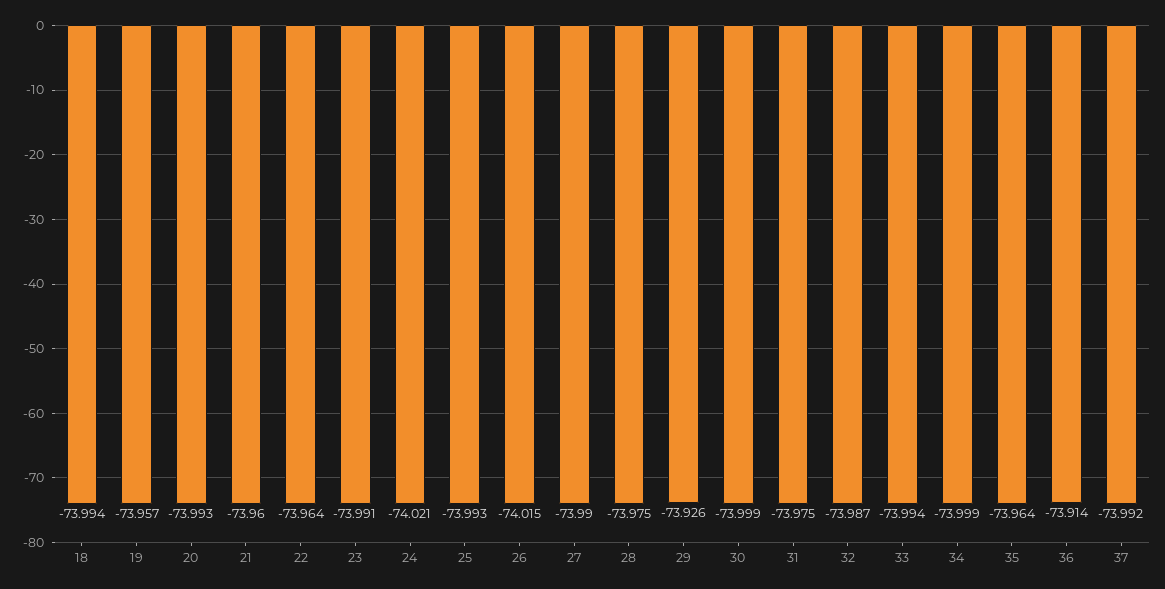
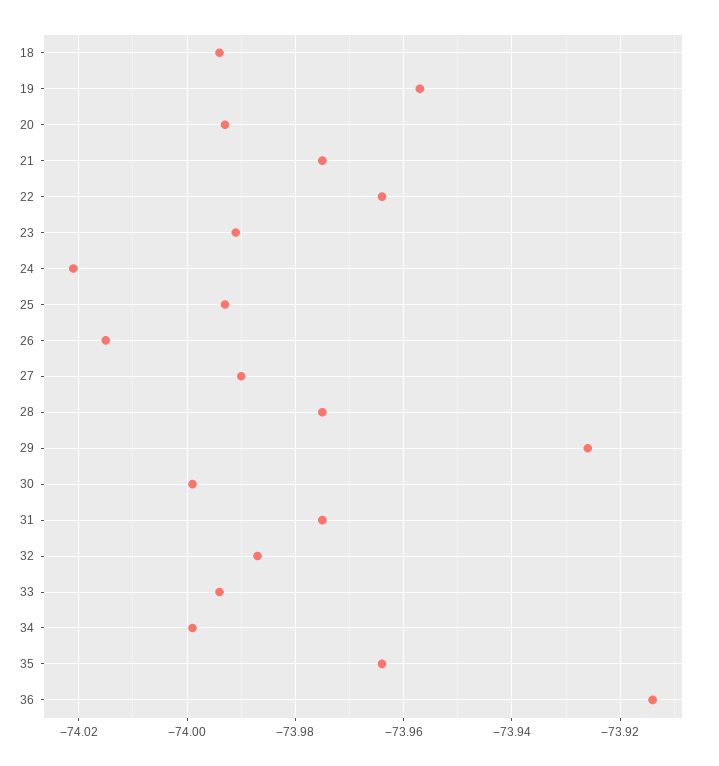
  {
    "18": -73.994,
    "19": -73.957,
    "20": -73.993,
-   "21": -73.96,
+   "21": -73.975,
    "22": -73.964,
    "23": -73.991,
    "24": -74.021,
    "25": -73.993,
    "26": -74.015,
    "27": -73.99,
    "28": -73.975,
    "29": -73.926,
    "30": -73.999,
    "31": -73.975,
    "32": -73.987,
    "33": -73.994,
    "34": -73.999,
    "35": -73.964,
-   "36": -73.914,
+   "36": -73.914
-   "37": -73.992
  }

